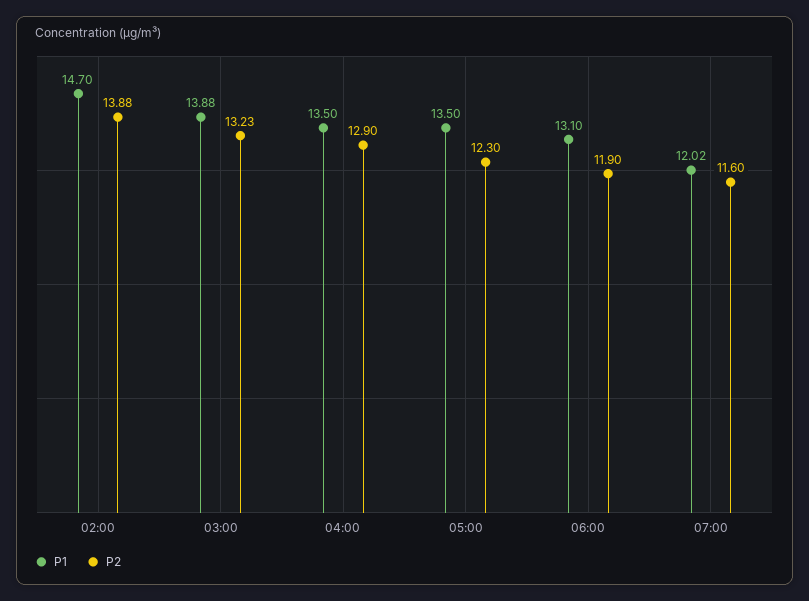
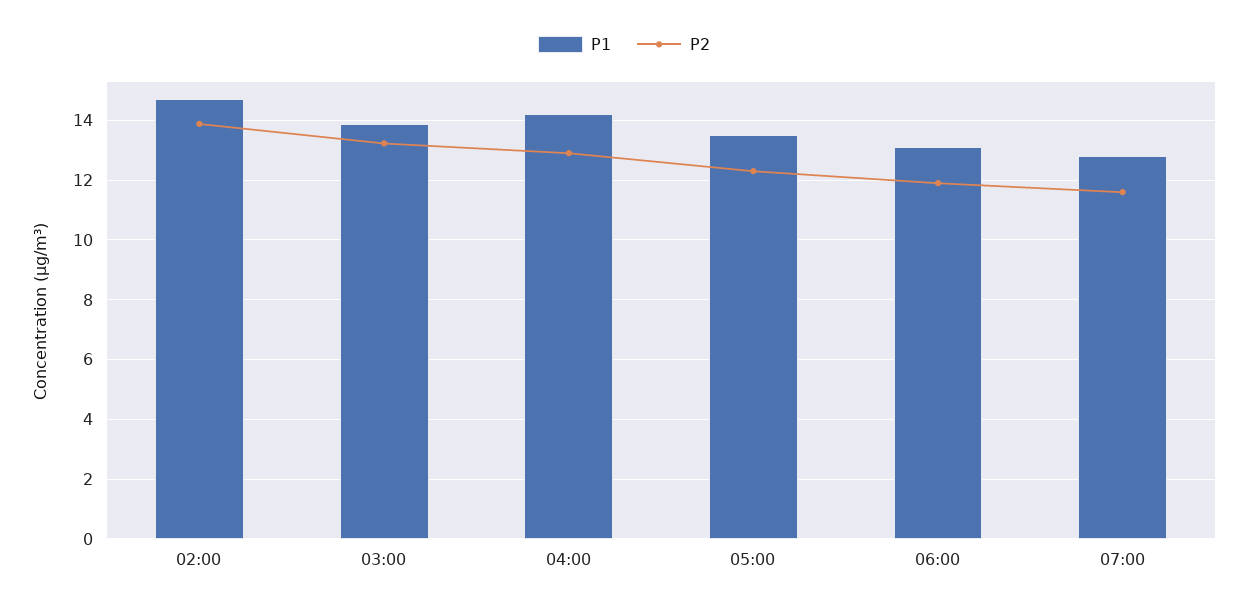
  {
    "P1": {
      "02:00": 14.7,
      "03:00": 13.88,
-     "04:00": 13.5,
+     "04:00": 14.25,
      "05:00": 13.5,
      "06:00": 13.1,
-     "07:00": 12.02
+     "07:00": 12.75
    },
    "P2": {
      "02:00": 13.88,
      "03:00": 13.23,
      "04:00": 12.9,
      "05:00": 12.3,
      "06:00": 11.9,
      "07:00": 11.6
    }
  }

